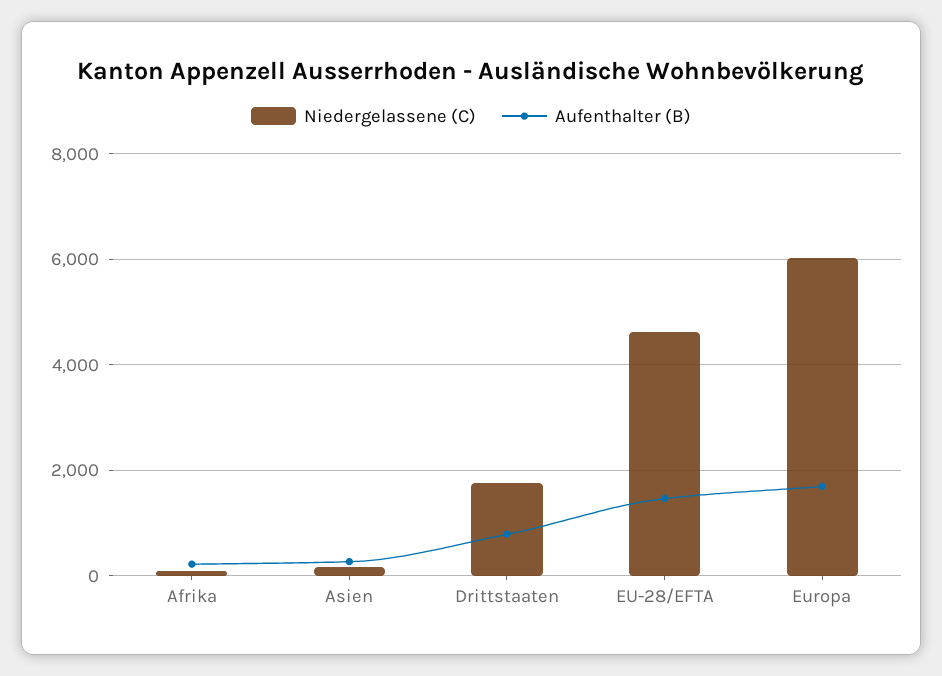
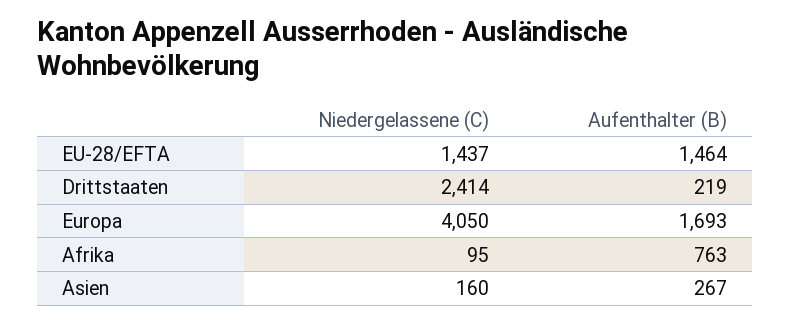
  {
    "Niedergelassene (C)": {
      "Afrika": 95,
      "Asien": 160,
-     "Drittstaaten": 1800,
+     "Drittstaaten": 2414,
-     "EU-28/EFTA": 4600,
+     "EU-28/EFTA": 1437,
-     "Europa": 6000
+     "Europa": 4050
    },
    "Aufenthalter (B)": {
-     "Afrika": 200,
+     "Afrika": 763,
      "Asien": 267,
-     "Drittstaaten": 800,
+     "Drittstaaten": 219,
      "EU-28/EFTA": 1464,
      "Europa": 1693
    }
  }

